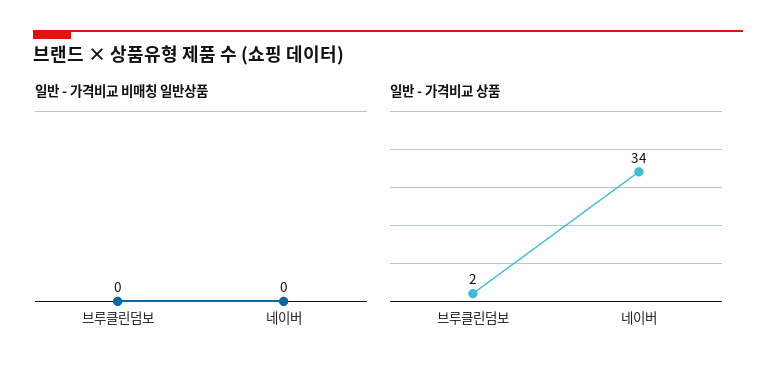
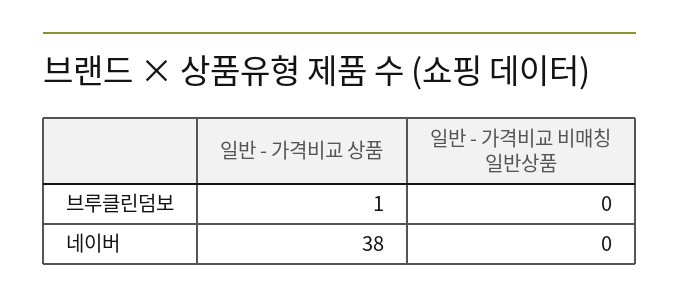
  {
    "일반 - 가격비교 비매칭 일반상품": {
      "브루클린덤보": 0,
      "네이버": 0
    },
    "일반 - 가격비교 상품": {
-     "브루클린덤보": 2,
+     "브루클린덤보": 1,
-     "네이버": 34
+     "네이버": 38
    }
  }

